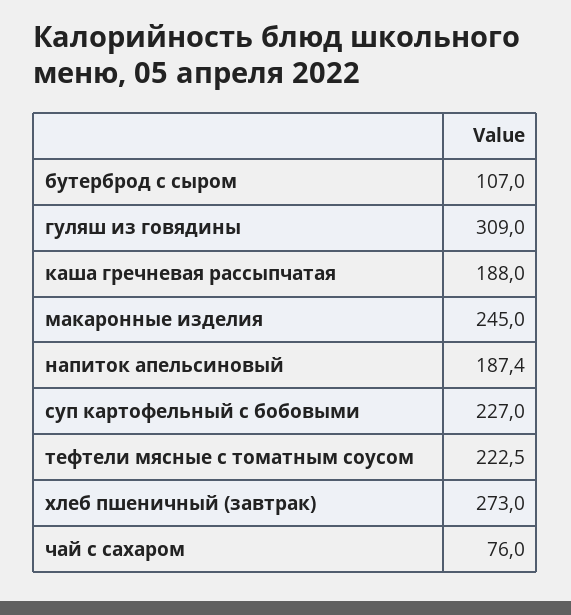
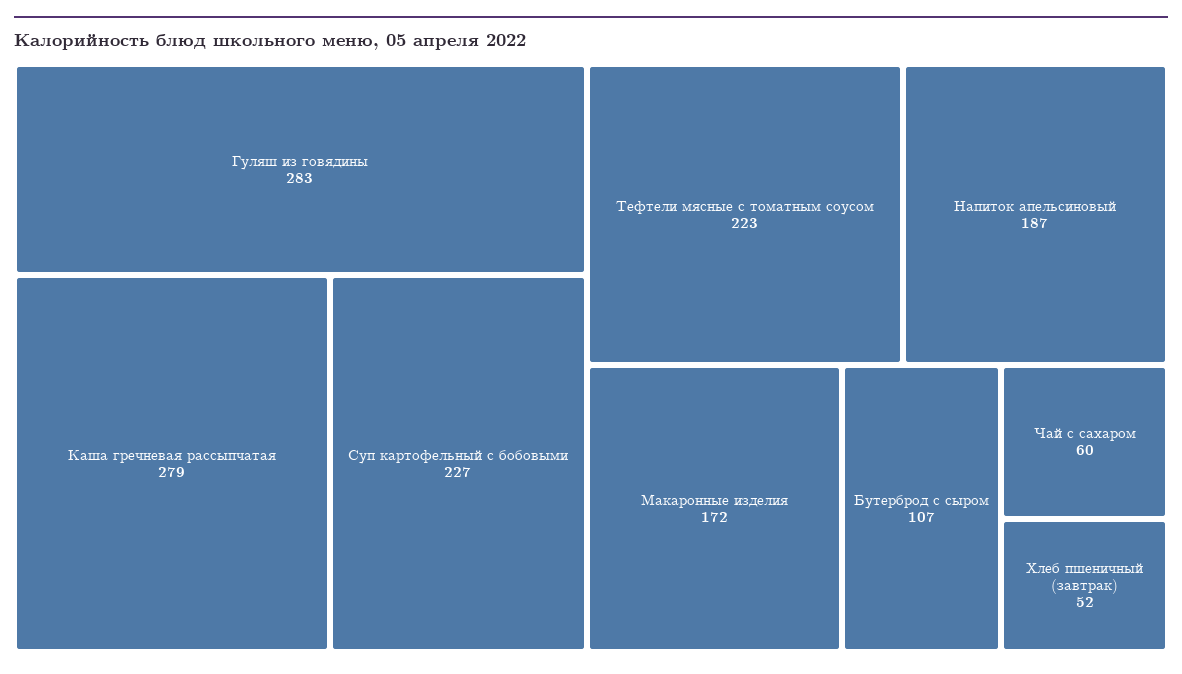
  {
    "бутерброд с сыром": 107,
-   "гуляш из говядины": 309,
+   "гуляш из говядины": 283,
-   "каша гречневая рассыпчатая": 188,
+   "каша гречневая рассыпчатая": 279,
-   "макаронные изделия": 245,
+   "макаронные изделия": 172,
    "напиток апельсиновый": 187.4,
    "суп картофельный с бобовыми": 227,
    "тефтели мясные с томатным соусом": 222.5,
-   "хлеб пшеничный (завтрак)": 273,
+   "хлеб пшеничный (завтрак)": 52,
-   "чай с сахаром": 76
+   "чай с сахаром": 60
  }

